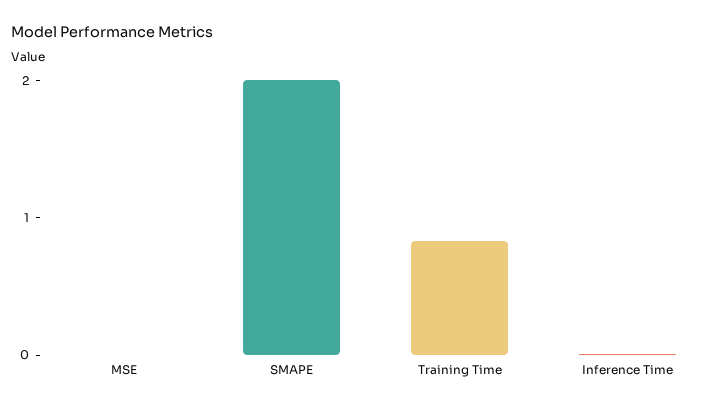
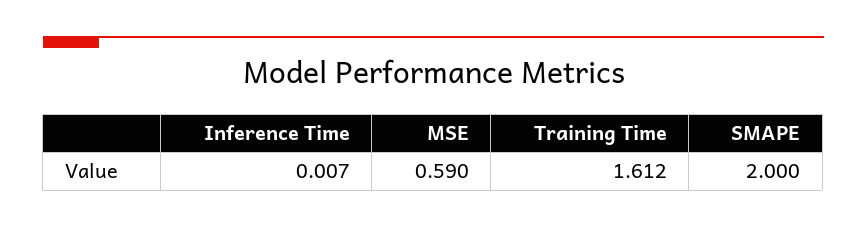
  {
-   "MSE": 0,
+   "MSE": 0.59,
    "SMAPE": 2,
-   "Training Time": 0.8,
+   "Training Time": 1.612,
    "Inference Time": 0.007
  }

